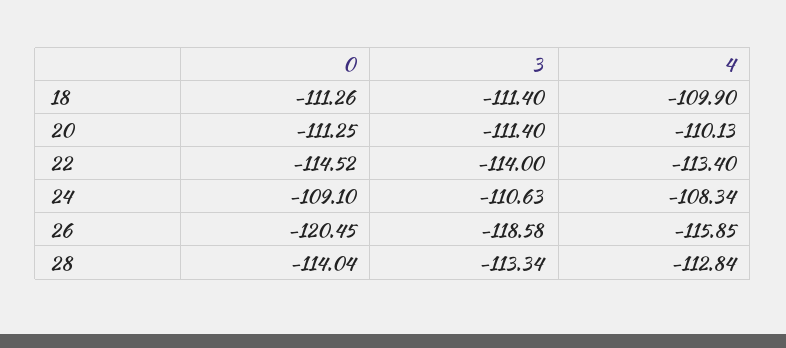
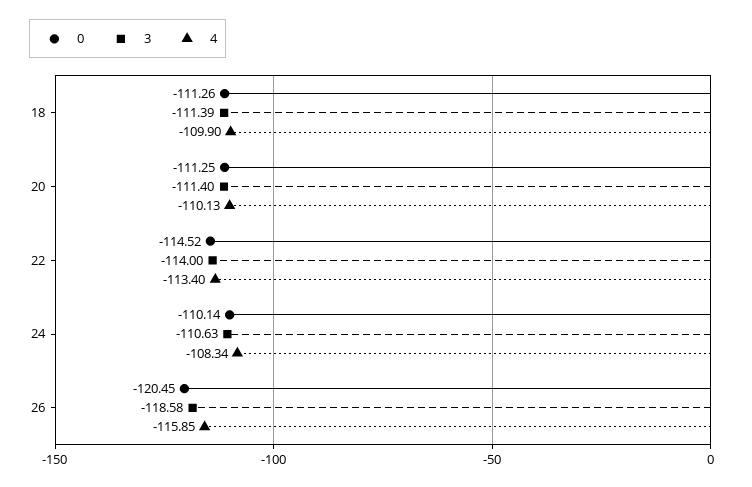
  {
    "0": {
      "18": -111.26,
      "20": -111.25,
      "22": -114.52,
-     "24": -109.1,
+     "24": -110.14,
-     "26": -120.45,
+     "26": -120.45
-     "28": -114.04
    },
    "3": {
-     "18": -111.4,
+     "18": -111.39,
      "20": -111.4,
      "22": -114,
      "24": -110.63,
-     "26": -118.58,
+     "26": -118.58
-     "28": -113.34
    },
    "4": {
      "18": -109.9,
      "20": -110.13,
      "22": -113.4,
      "24": -108.34,
-     "26": -115.85,
+     "26": -115.85
-     "28": -112.84
    }
  }

